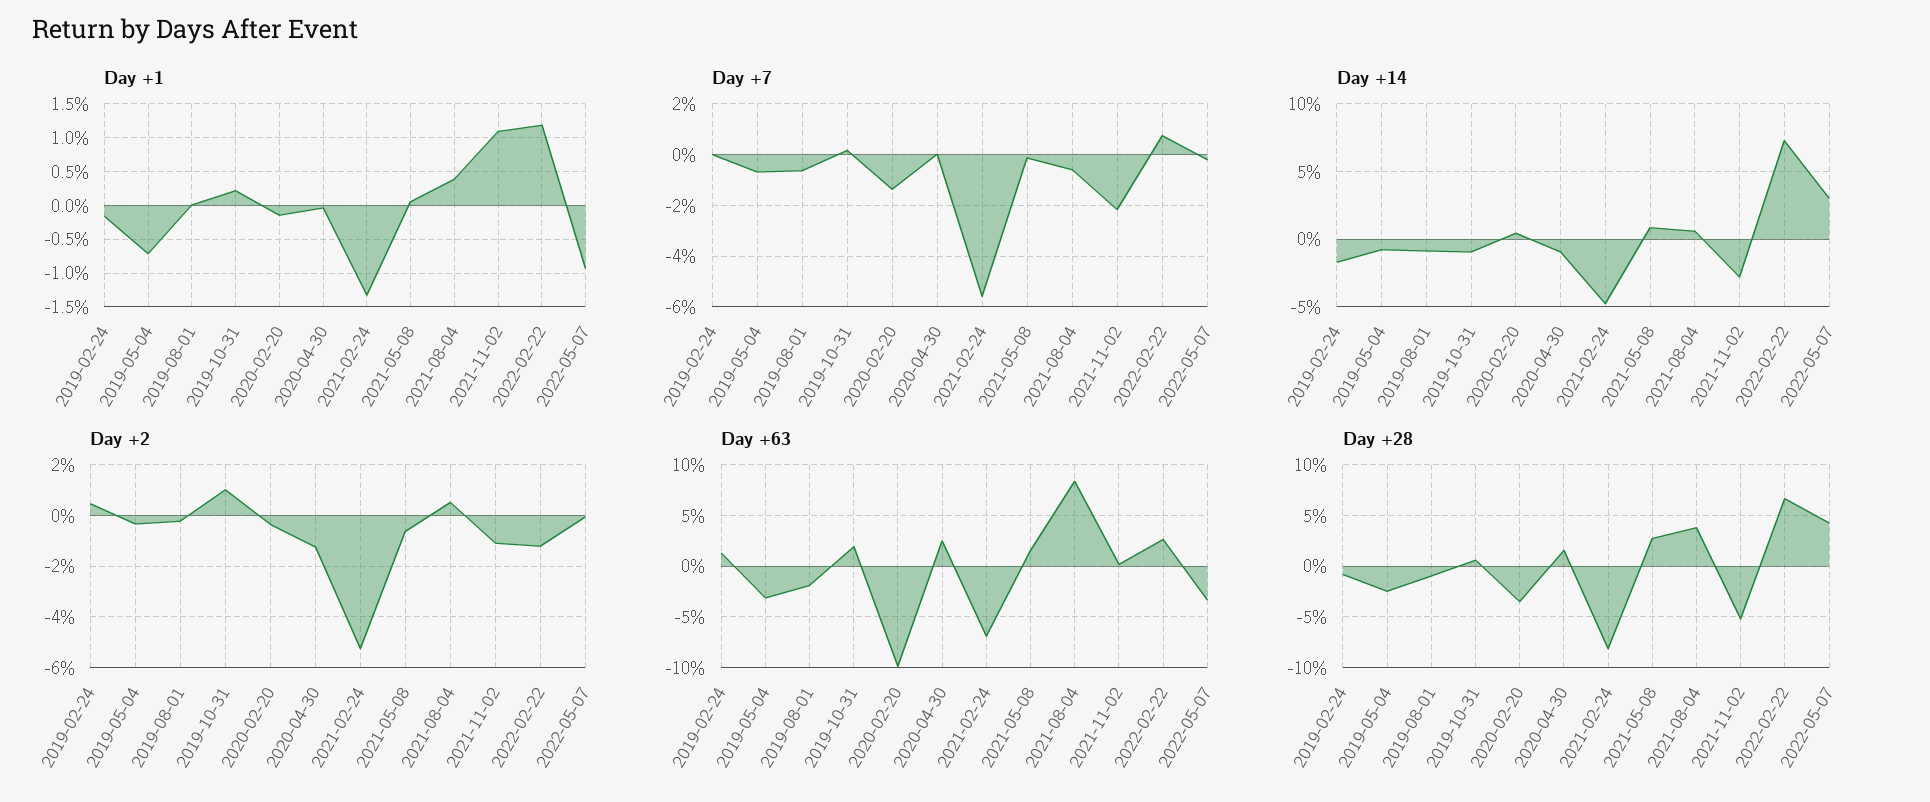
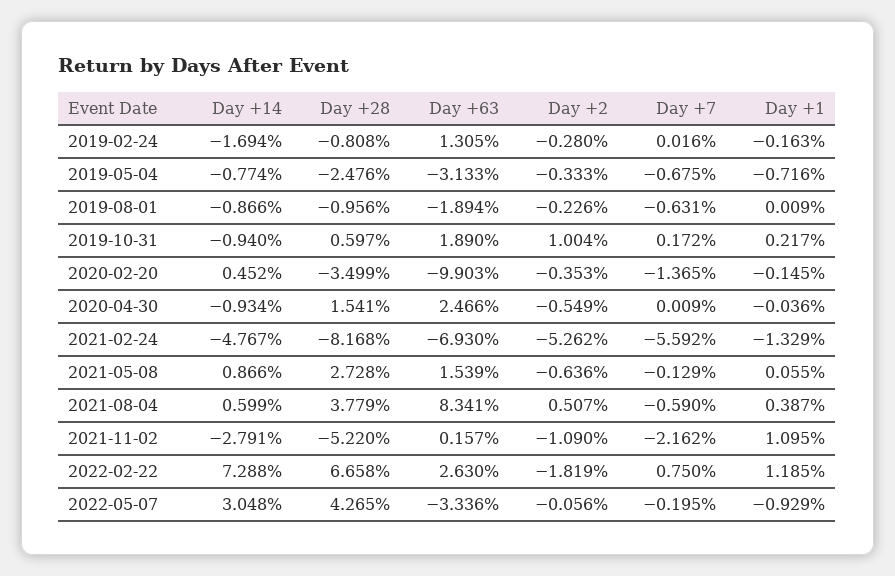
  {
    "Day +1": {
      "2019-02-24": -0.163,
      "2019-05-04": -0.716,
      "2019-08-01": 0.009,
      "2019-10-31": 0.217,
      "2020-02-20": -0.145,
      "2020-04-30": -0.036,
      "2021-02-24": -1.329,
      "2021-05-08": 0.055,
      "2021-08-04": 0.387,
      "2021-11-02": 1.095,
      "2022-02-22": 1.185,
      "2022-05-07": -0.929
    },
    "Day +7": {
      "2019-02-24": 0.016,
      "2019-05-04": -0.675,
      "2019-08-01": -0.631,
      "2019-10-31": 0.172,
      "2020-02-20": -1.365,
      "2020-04-30": 0.009,
      "2021-02-24": -5.592,
      "2021-05-08": -0.129,
      "2021-08-04": -0.59,
      "2021-11-02": -2.162,
      "2022-02-22": 0.75,
      "2022-05-07": -0.195
    },
    "Day +14": {
      "2019-02-24": -1.694,
      "2019-05-04": -0.774,
      "2019-08-01": -0.866,
      "2019-10-31": -0.94,
      "2020-02-20": 0.452,
      "2020-04-30": -0.934,
      "2021-02-24": -4.767,
      "2021-05-08": 0.866,
      "2021-08-04": 0.599,
      "2021-11-02": -2.791,
      "2022-02-22": 7.288,
      "2022-05-07": 3.048
    },
    "Day +2": {
-     "2019-02-24": 0.5,
+     "2019-02-24": -0.28,
      "2019-05-04": -0.333,
      "2019-08-01": -0.226,
      "2019-10-31": 1.004,
      "2020-02-20": -0.353,
-     "2020-04-30": -1.25,
+     "2020-04-30": -0.549,
      "2021-02-24": -5.262,
      "2021-05-08": -0.636,
      "2021-08-04": 0.507,
      "2021-11-02": -1.09,
-     "2022-02-22": -1.25,
+     "2022-02-22": -1.819,
      "2022-05-07": -0.056
    },
    "Day +63": {
      "2019-02-24": 1.305,
      "2019-05-04": -3.133,
      "2019-08-01": -1.894,
      "2019-10-31": 1.89,
      "2020-02-20": -9.903,
      "2020-04-30": 2.466,
      "2021-02-24": -6.93,
      "2021-05-08": 1.539,
      "2021-08-04": 8.341,
      "2021-11-02": 0.157,
      "2022-02-22": 2.63,
      "2022-05-07": -3.336
    },
    "Day +28": {
      "2019-02-24": -0.808,
      "2019-05-04": -2.476,
      "2019-08-01": -0.956,
      "2019-10-31": 0.597,
      "2020-02-20": -3.499,
      "2020-04-30": 1.541,
      "2021-02-24": -8.168,
      "2021-05-08": 2.728,
      "2021-08-04": 3.779,
      "2021-11-02": -5.22,
      "2022-02-22": 6.658,
      "2022-05-07": 4.265
    }
  }

